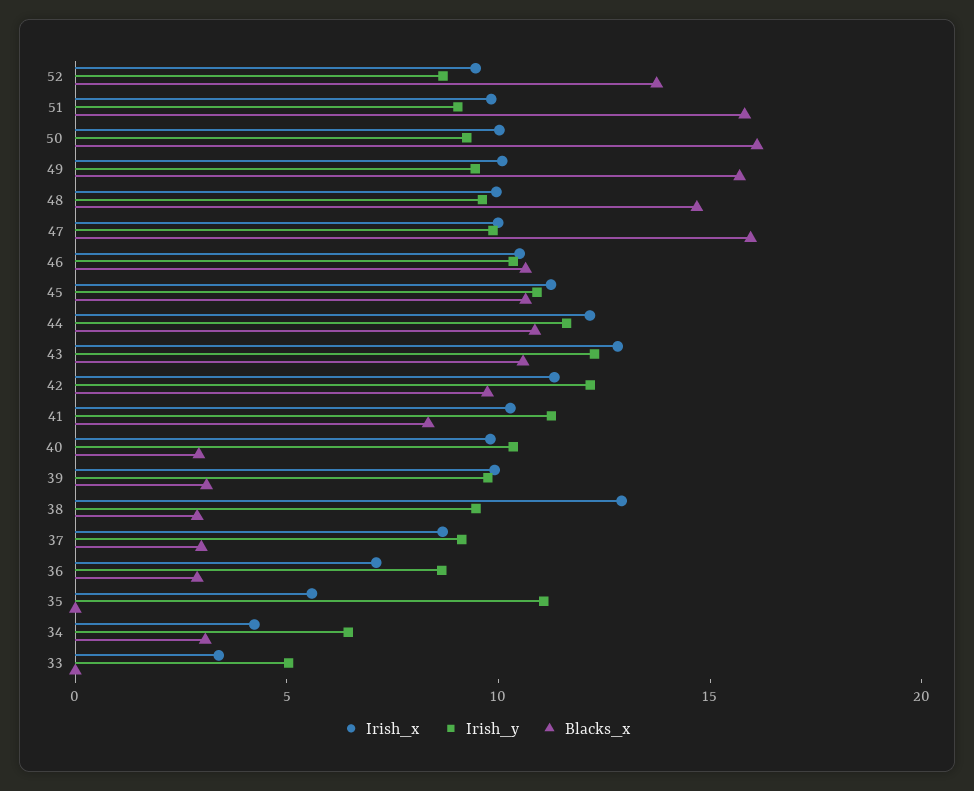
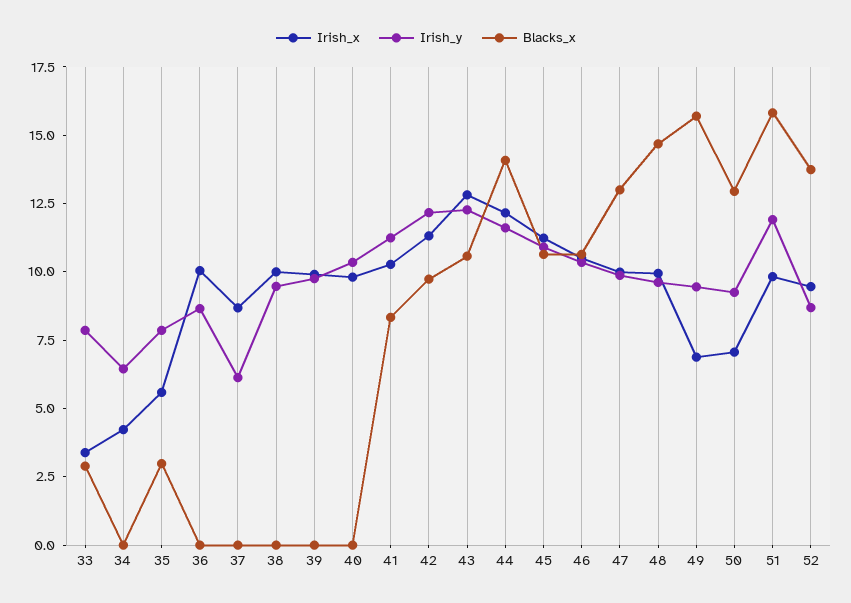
  {
    "Irish_x": {
      "52": 9.5,
      "51": 10,
-     "50": 10,
+     "50": 7,
-     "49": 10,
+     "49": 7,
      "48": 10,
      "47": 10,
      "46": 10.5,
      "45": 11,
      "44": 12,
      "43": 13,
      "42": 11.5,
      "41": 10.5,
      "40": 10,
      "39": 10,
-     "38": 13,
+     "38": 10,
      "37": 8.5,
-     "36": 7,
+     "36": 10,
      "35": 5.5,
      "34": 4,
      "33": 3.5
    },
    "Irish_y": {
      "52": 8.5,
-     "51": 9,
+     "51": 12,
      "50": 9.5,
      "49": 9.5,
      "48": 9.5,
      "47": 10,
      "46": 10.5,
      "45": 11,
      "44": 11.5,
      "43": 12.5,
      "42": 12,
      "41": 11.5,
      "40": 10.5,
      "39": 10,
      "38": 9.5,
-     "37": 9,
+     "37": 6,
      "36": 8.5,
-     "35": 11,
+     "35": 8,
      "34": 6.5,
-     "33": 5
+     "33": 8
    },
    "Blacks_x": {
      "52": 13.5,
      "51": 16,
-     "50": 16,
+     "50": 13,
      "49": 15.5,
      "48": 14.5,
-     "47": 16,
+     "47": 13,
      "46": 10.5,
      "45": 10.5,
-     "44": 11,
+     "44": 14,
      "43": 10.5,
      "42": 9.5,
      "41": 8.5,
-     "40": 3,
+     "40": 0,
-     "39": 3,
+     "39": 0,
-     "38": 3,
+     "38": 0,
-     "37": 3,
+     "37": 0,
-     "36": 3,
+     "36": 0,
-     "35": 0,
+     "35": 3,
-     "34": 3,
+     "34": 0,
-     "33": 0
+     "33": 3
    }
  }

